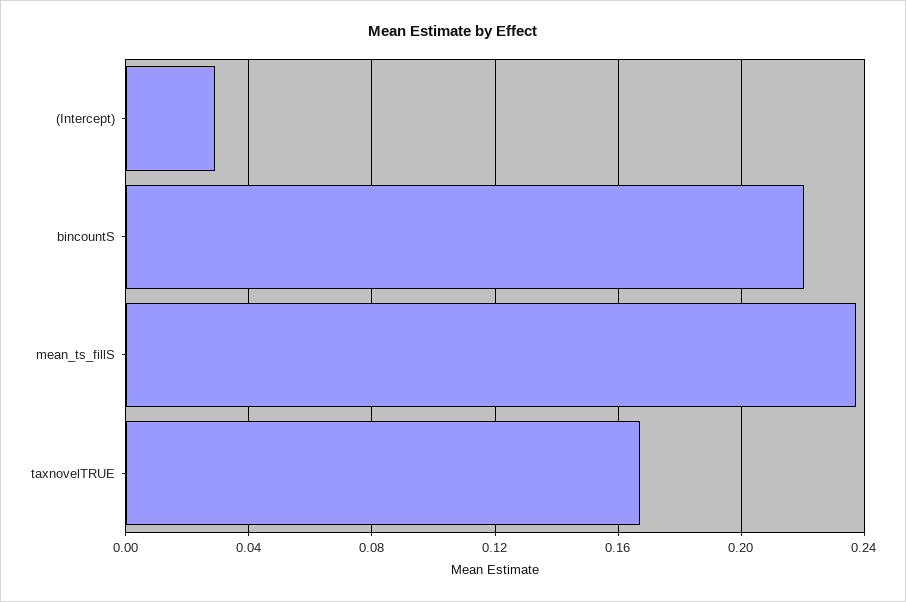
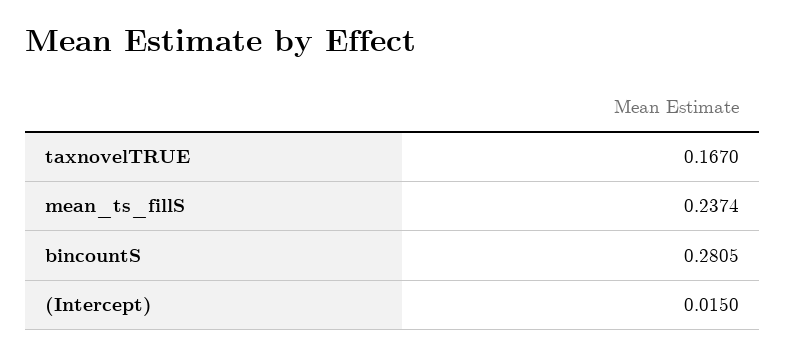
  {
-   "(Intercept)": 0.03,
+   "(Intercept)": 0.015,
-   "bincountS": 0.22,
+   "bincountS": 0.2805,
    "mean_ts_fillS": 0.2374,
    "taxnovelTRUE": 0.167
  }

